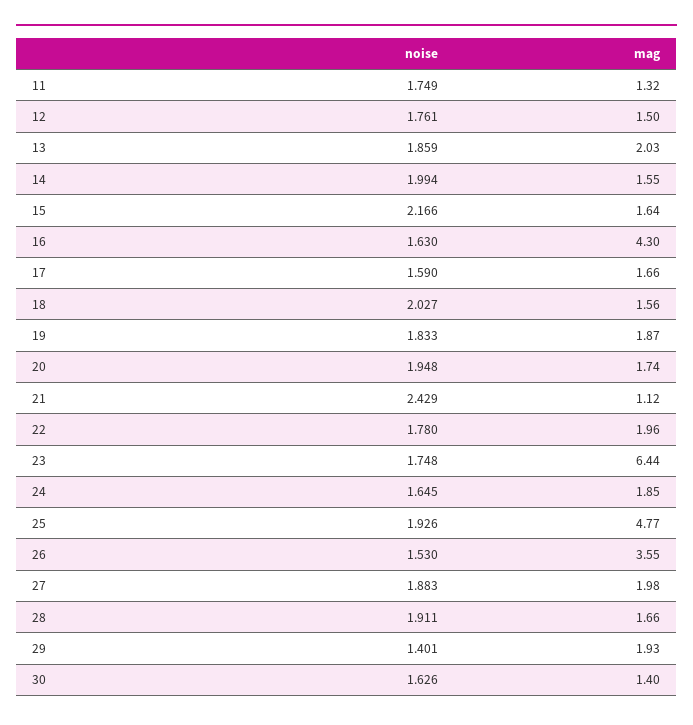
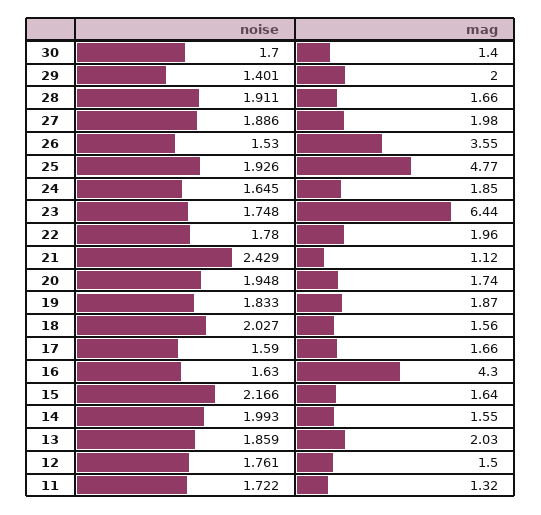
  {
    "noise": {
-     "11": 1.749,
+     "11": 1.722,
      "12": 1.761,
      "13": 1.859,
-     "14": 1.994,
+     "14": 1.993,
      "15": 2.166,
      "16": 1.63,
      "17": 1.59,
      "18": 2.027,
      "19": 1.833,
      "20": 1.948,
      "21": 2.429,
      "22": 1.78,
      "23": 1.748,
      "24": 1.645,
      "25": 1.926,
      "26": 1.53,
-     "27": 1.883,
+     "27": 1.886,
      "28": 1.911,
      "29": 1.401,
-     "30": 1.626
+     "30": 1.7
    },
    "mag": {
      "11": 1.32,
      "12": 1.5,
      "13": 2.03,
      "14": 1.55,
      "15": 1.64,
      "16": 4.3,
      "17": 1.66,
      "18": 1.56,
      "19": 1.87,
      "20": 1.74,
      "21": 1.12,
      "22": 1.96,
      "23": 6.44,
      "24": 1.85,
      "25": 4.77,
      "26": 3.55,
      "27": 1.98,
      "28": 1.66,
-     "29": 1.93,
+     "29": 2,
      "30": 1.4
    }
  }

